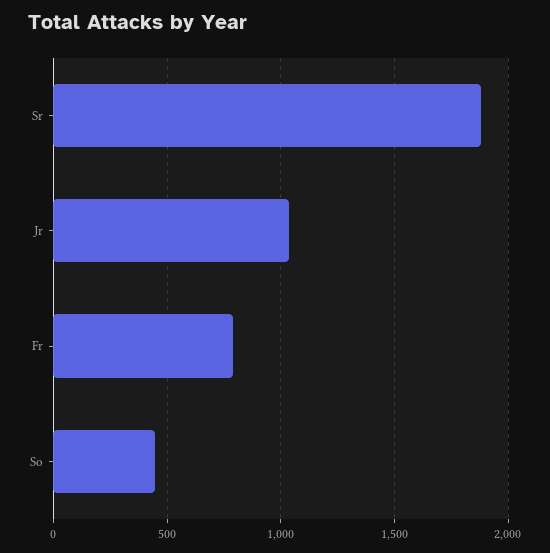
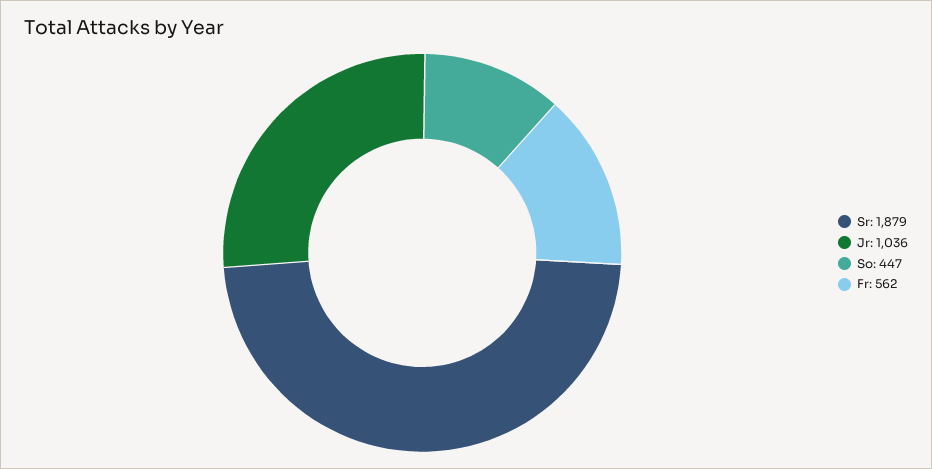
  {
    "Sr": 1879,
    "Jr": 1036,
-   "Fr": 800,
+   "Fr": 562,
    "So": 447
  }

